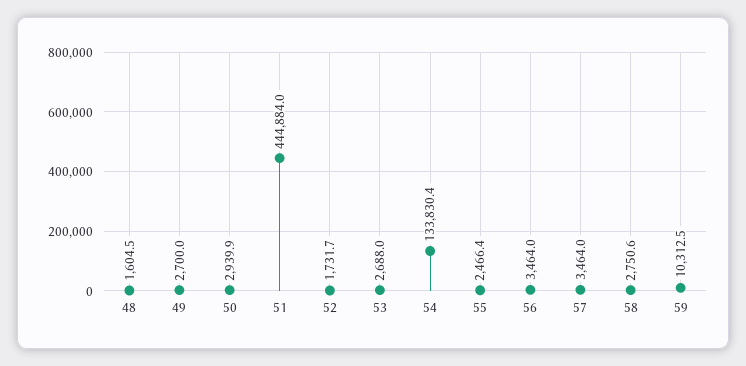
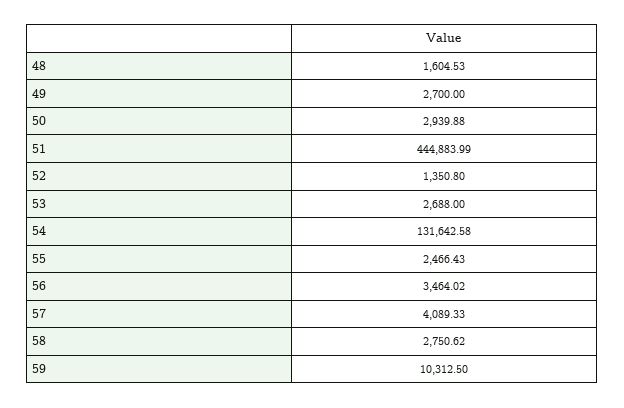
  {
    "48": 1604.53,
    "49": 2700,
    "50": 2939.88,
    "51": 444883.99,
-   "52": 1731.7,
+   "52": 1350.8,
    "53": 2688,
-   "54": 133830.4,
+   "54": 131642.58,
    "55": 2466.43,
    "56": 3464.02,
-   "57": 3464,
+   "57": 4089.33,
    "58": 2750.62,
    "59": 10312.5
  }

